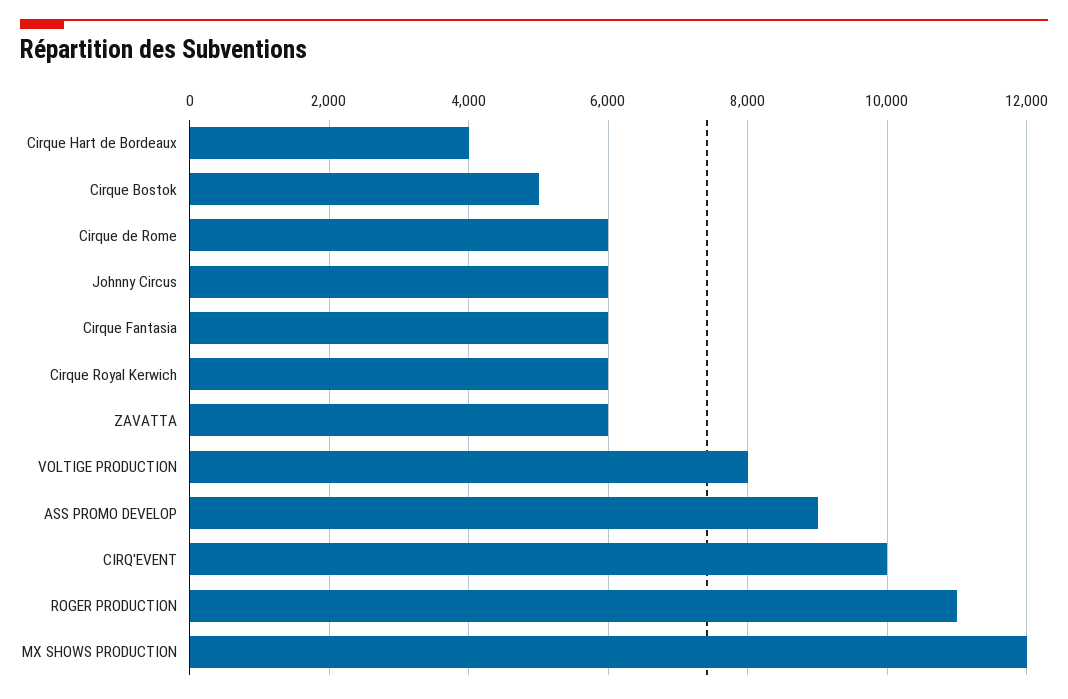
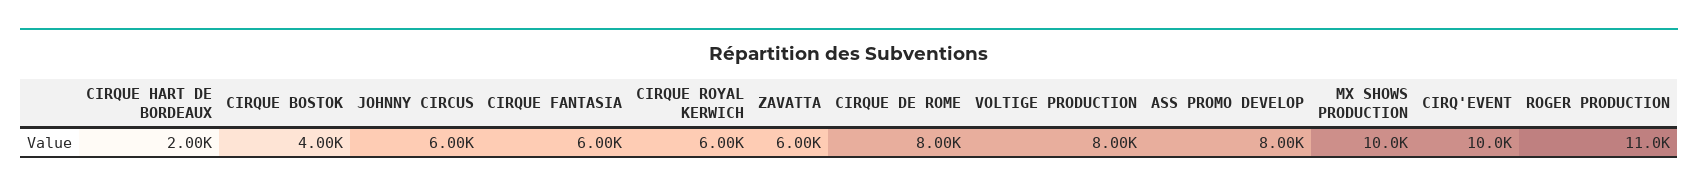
  {
-   "Cirque Hart de Bordeaux": 4000,
+   "Cirque Hart de Bordeaux": 2000,
-   "Cirque Bostok": 5000,
+   "Cirque Bostok": 4000,
-   "Cirque de Rome": 6000,
+   "Cirque de Rome": 8000,
    "Johnny Circus": 6000,
    "Cirque Fantasia": 6000,
    "Cirque Royal Kerwich": 6000,
    "ZAVATTA": 6000,
    "VOLTIGE PRODUCTION": 8000,
-   "ASS PROMO DEVELOP": 9000,
+   "ASS PROMO DEVELOP": 8000,
    "CIRQ'EVENT": 10000,
    "ROGER PRODUCTION": 11000,
-   "MX SHOWS PRODUCTION": 12000
+   "MX SHOWS PRODUCTION": 10000
  }

